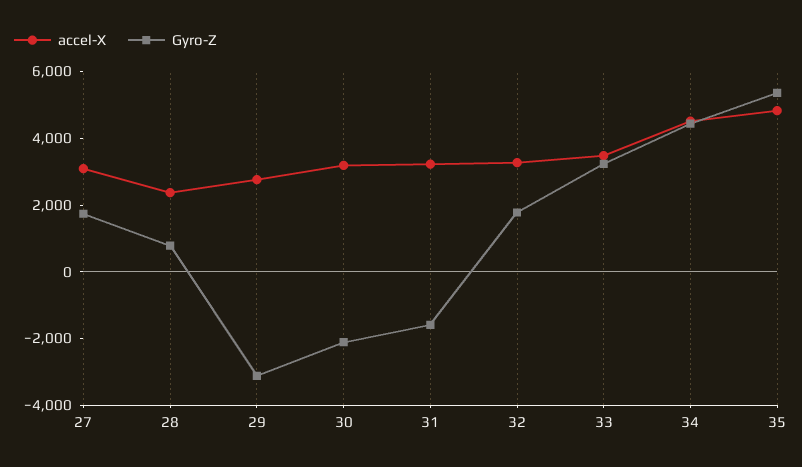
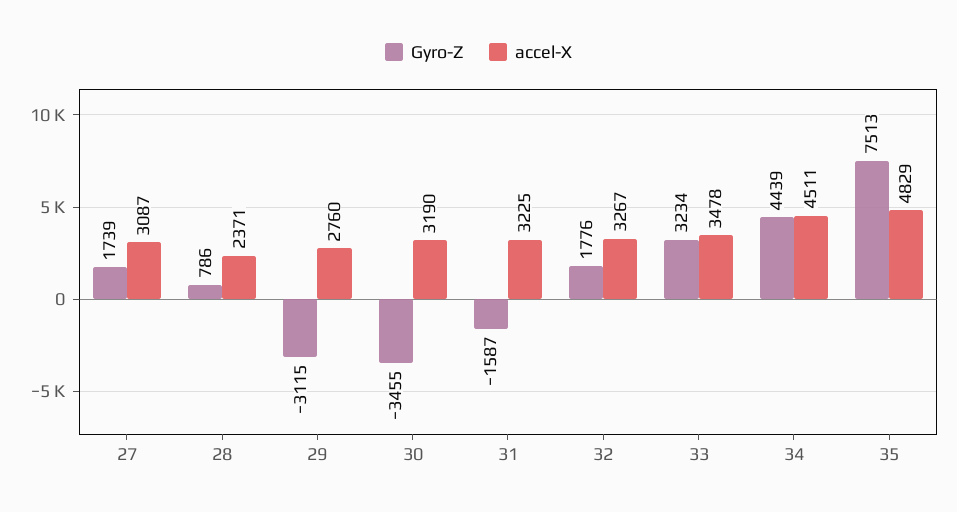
  {
    "accel-X": {
      "27": 3087,
      "28": 2371,
      "29": 2760,
      "30": 3190,
      "31": 3225,
      "32": 3267,
      "33": 3478,
      "34": 4511,
      "35": 4829
    },
    "Gyro-Z": {
      "27": 1739,
      "28": 786,
      "29": -3115,
-     "30": -2000,
+     "30": -3455,
      "31": -1587,
      "32": 1776,
      "33": 3234,
      "34": 4439,
-     "35": 5500
+     "35": 7513
    }
  }

